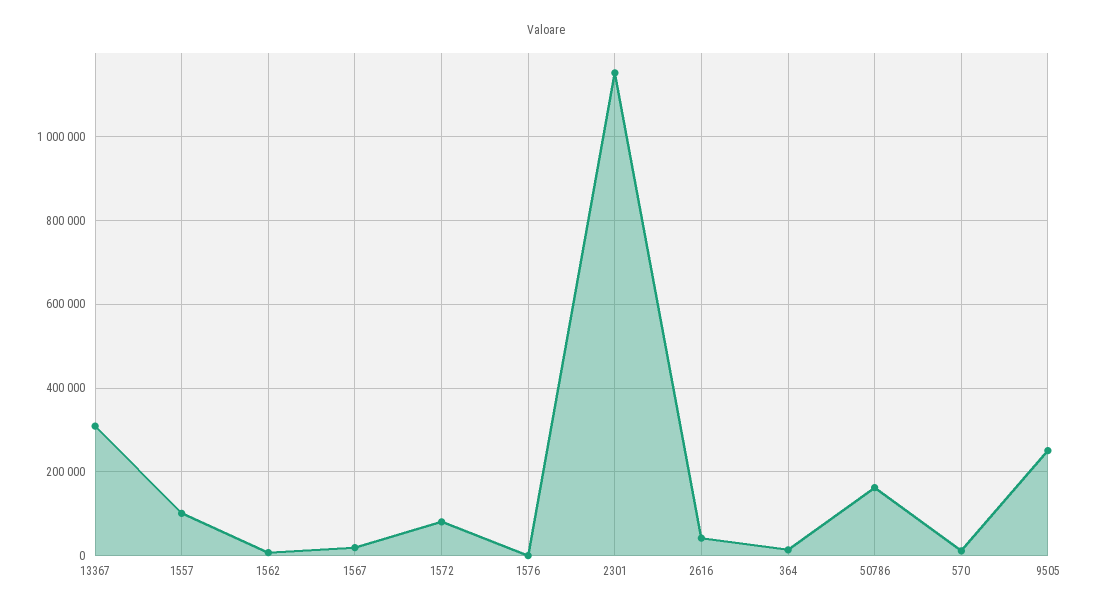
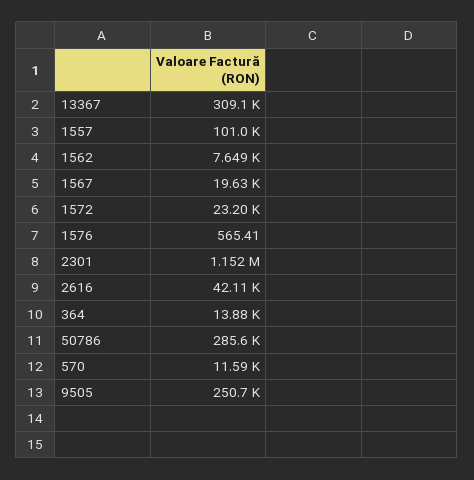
  {
    "13367": 309100,
    "1557": 101000,
    "1562": 7649,
    "1567": 19630,
-   "1572": 80000,
+   "1572": 23200,
    "1576": 565.41,
    "2301": 1152000,
    "2616": 42110,
    "364": 13880,
-   "50786": 160000,
+   "50786": 285600,
    "570": 11590,
    "9505": 250700
  }

